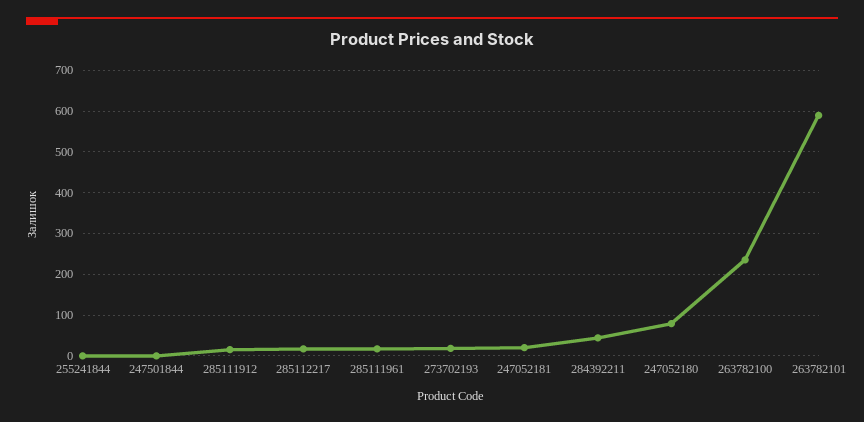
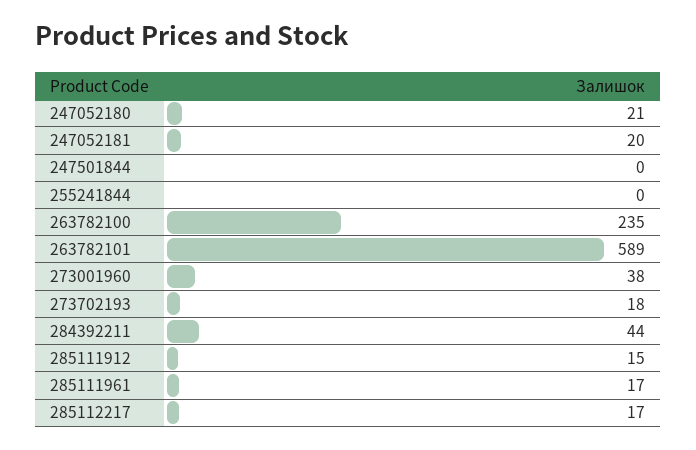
  {
    "255241844": 0,
    "247501844": 0,
    "285111912": 15,
    "285112217": 17,
    "285111961": 17,
    "273702193": 18,
    "247052181": 20,
    "284392211": 44,
-   "247052180": 80,
+   "247052180": 21,
    "263782100": 235,
-   "263782101": 589
+   "263782101": 589,
+   "273001960": 38
  }

